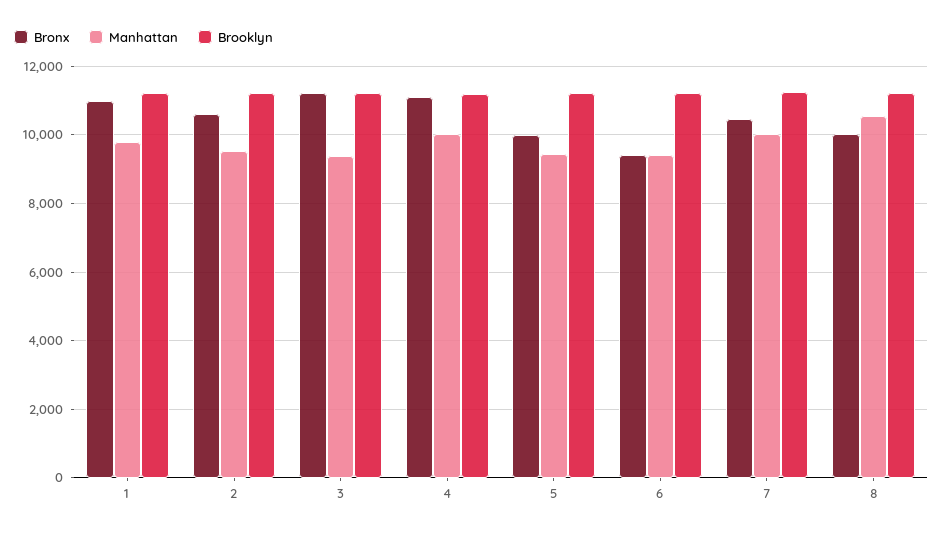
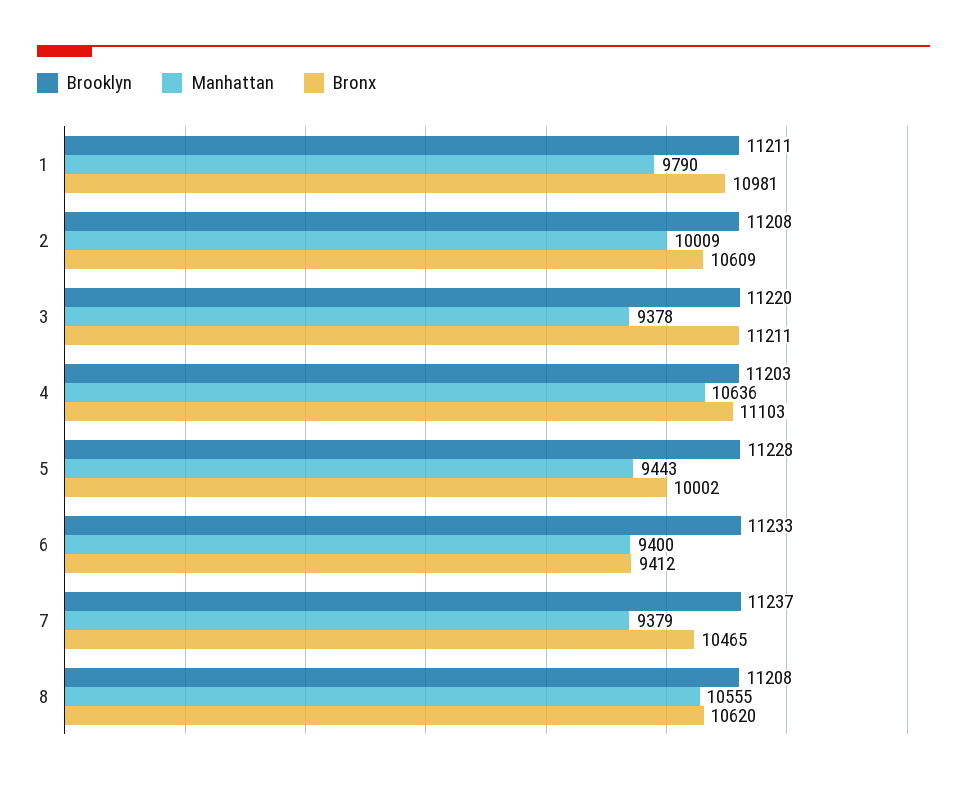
  {
    "Bronx": {
      "1": 10981,
      "2": 10609,
      "3": 11211,
      "4": 11103,
      "5": 10002,
      "6": 9412,
      "7": 10465,
-     "8": 10000
+     "8": 10620
    },
    "Manhattan": {
      "1": 9790,
-     "2": 9600,
+     "2": 10009,
      "3": 9378,
-     "4": 10000,
+     "4": 10636,
      "5": 9443,
      "6": 9400,
-     "7": 10000,
+     "7": 9379,
      "8": 10555
    },
    "Brooklyn": {
      "1": 11211,
      "2": 11208,
      "3": 11220,
      "4": 11203,
      "5": 11228,
      "6": 11233,
      "7": 11237,
      "8": 11208
    }
  }

